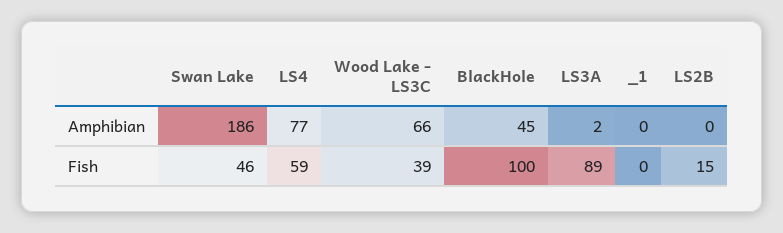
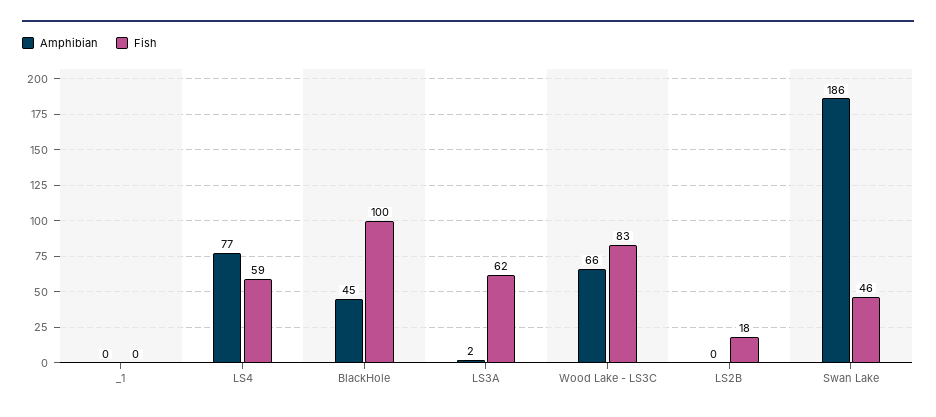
  {
    "Amphibian": {
      "Swan Lake": 186,
      "LS4": 77,
      "Wood Lake - LS3C": 66,
      "BlackHole": 45,
      "LS3A": 2,
      "_1": 0,
      "LS2B": 0
    },
    "Fish": {
      "Swan Lake": 46,
      "LS4": 59,
-     "Wood Lake - LS3C": 39,
+     "Wood Lake - LS3C": 83,
      "BlackHole": 100,
-     "LS3A": 89,
+     "LS3A": 62,
      "_1": 0,
-     "LS2B": 15
+     "LS2B": 18
    }
  }

